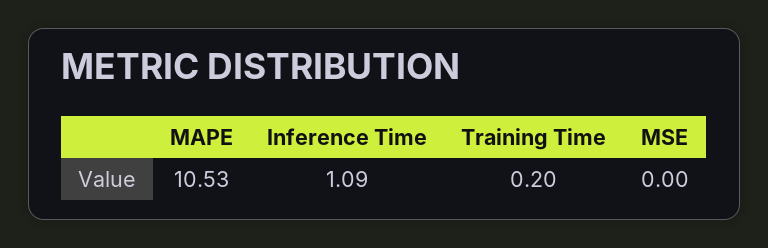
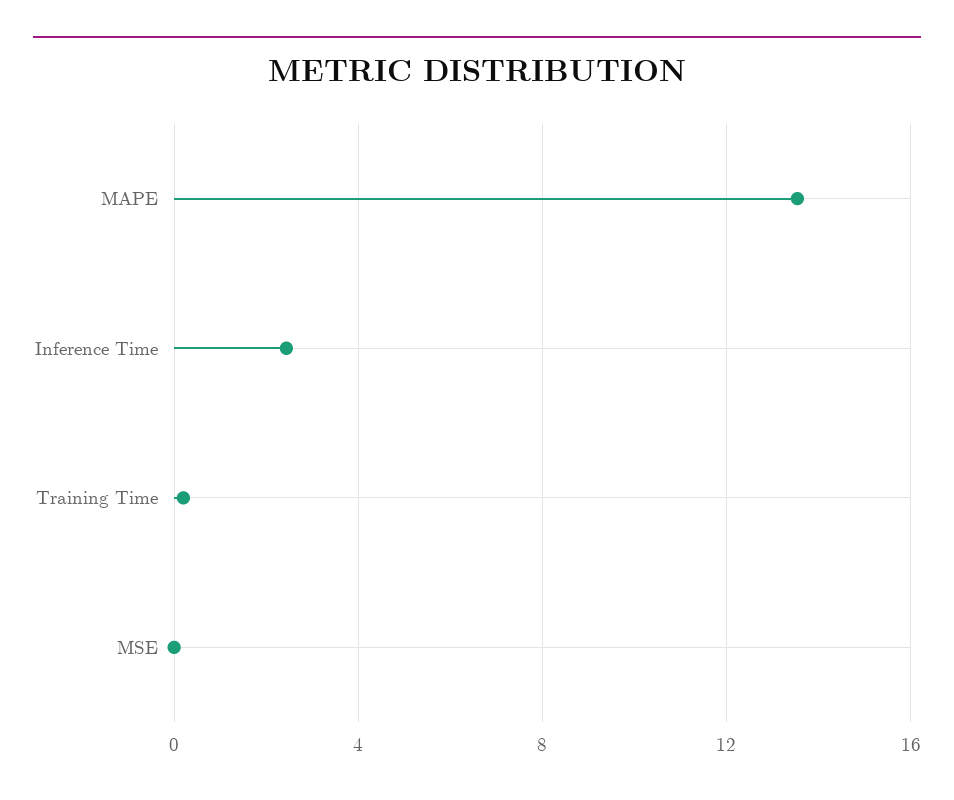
  {
-   "MAPE": 10.53,
+   "MAPE": 13.5,
-   "Inference Time": 1.09,
+   "Inference Time": 2.5,
    "Training Time": 0.2,
    "MSE": 0
  }

